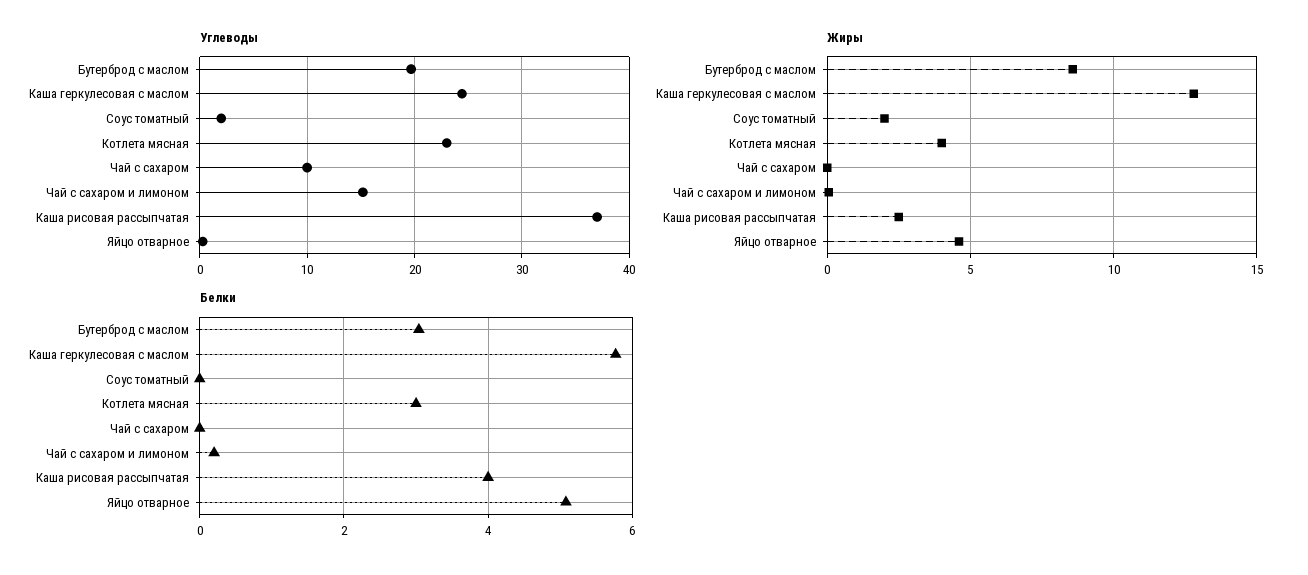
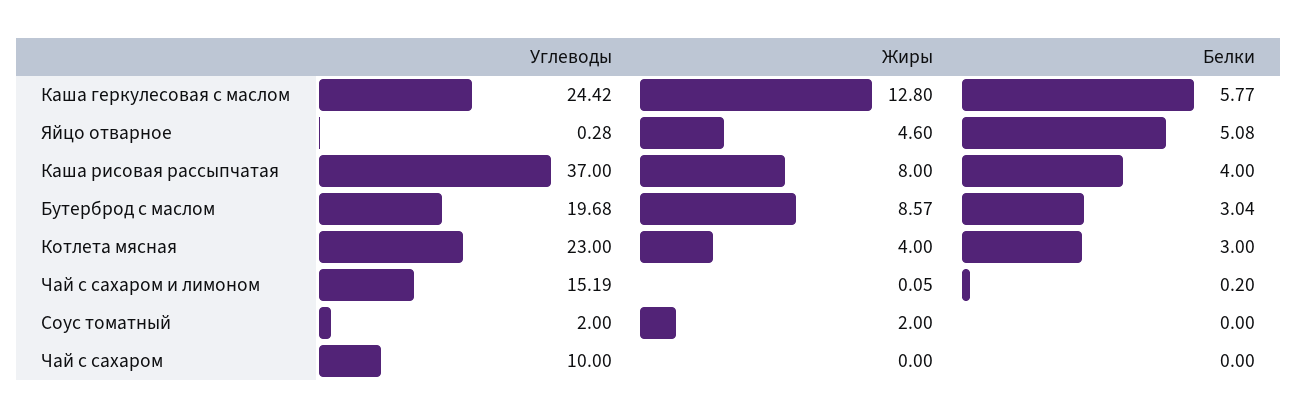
  {
    "Углеводы": {
      "Бутерброд с маслом": 19.68,
      "Каша геркулесовая с маслом": 24.42,
      "Соус томатный": 2,
      "Котлета мясная": 23,
      "Чай с сахаром": 10,
      "Чай с сахаром и лимоном": 15.19,
      "Каша рисовая рассыпчатая": 37,
      "Яйцо отварное": 0.28
    },
    "Жиры": {
      "Бутерброд с маслом": 8.57,
      "Каша геркулесовая с маслом": 12.8,
      "Соус томатный": 2,
      "Котлета мясная": 4,
      "Чай с сахаром": 0,
      "Чай с сахаром и лимоном": 0.05,
-     "Каша рисовая рассыпчатая": 2.5,
+     "Каша рисовая рассыпчатая": 8,
      "Яйцо отварное": 4.6
    },
    "Белки": {
      "Бутерброд с маслом": 3.04,
      "Каша геркулесовая с маслом": 5.77,
      "Соус томатный": 0,
      "Котлета мясная": 3,
      "Чай с сахаром": 0,
      "Чай с сахаром и лимоном": 0.2,
      "Каша рисовая рассыпчатая": 4,
      "Яйцо отварное": 5.08
    }
  }

